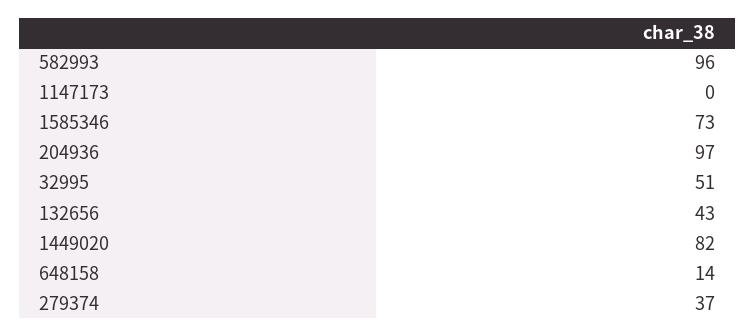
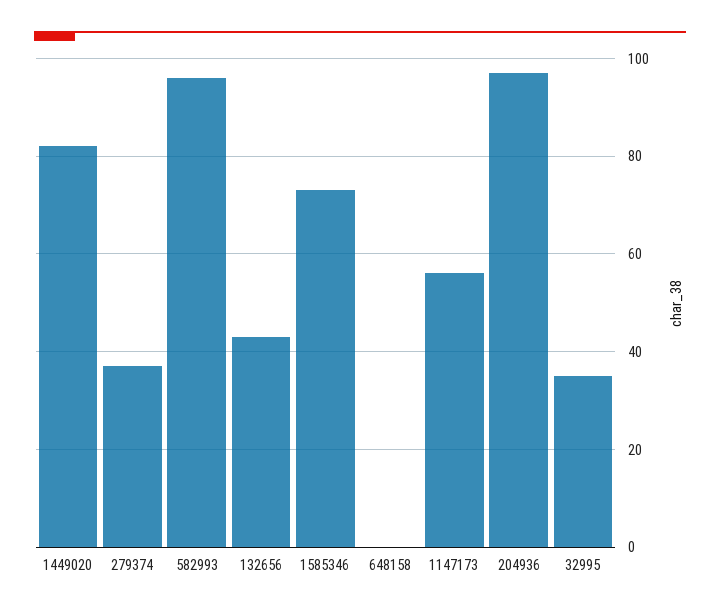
  {
    "582993": 96,
-   "1147173": 0,
+   "1147173": 55,
    "1585346": 73,
    "204936": 97,
-   "32995": 51,
+   "32995": 35,
    "132656": 43,
    "1449020": 82,
-   "648158": 14,
+   "648158": 0,
    "279374": 37
  }

